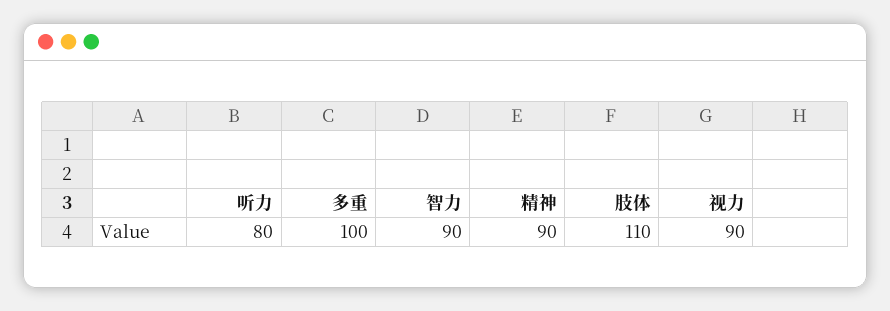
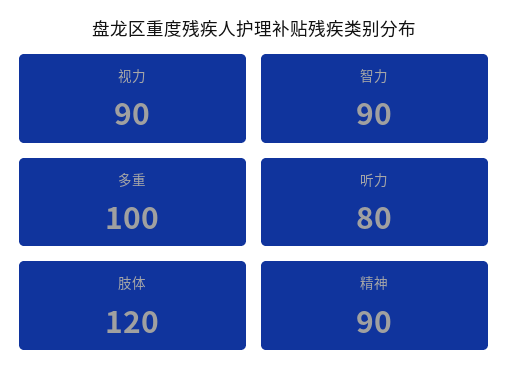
  {
    "听力": 80,
    "多重": 100,
    "智力": 90,
    "精神": 90,
-   "肢体": 110,
+   "肢体": 120,
    "视力": 90
  }

